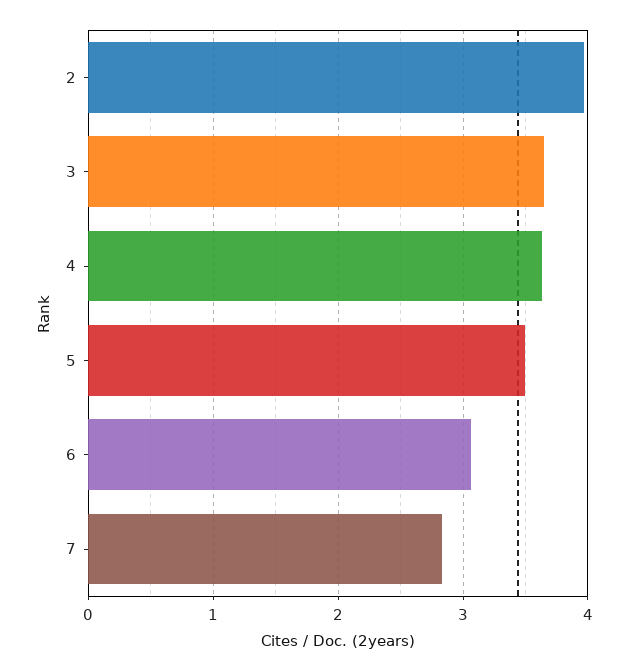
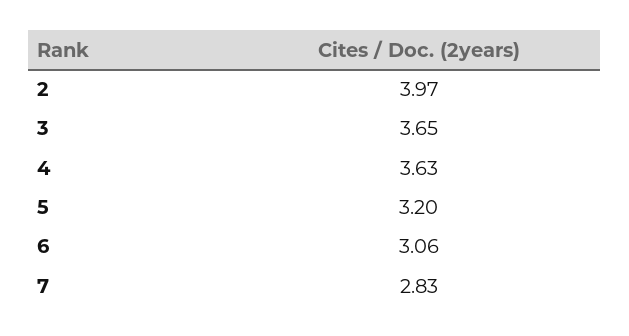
  {
    "2": 3.97,
    "3": 3.65,
    "4": 3.63,
-   "5": 3.5,
+   "5": 3.2,
    "6": 3.06,
    "7": 2.83
  }

